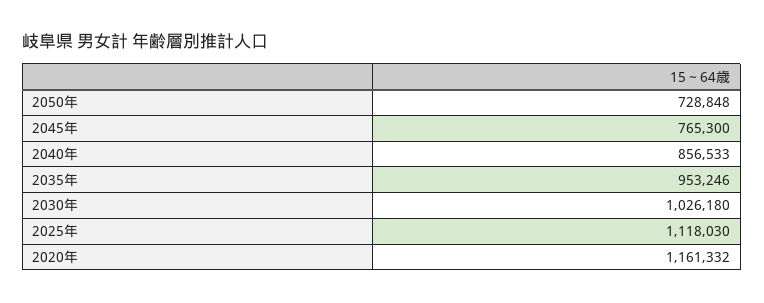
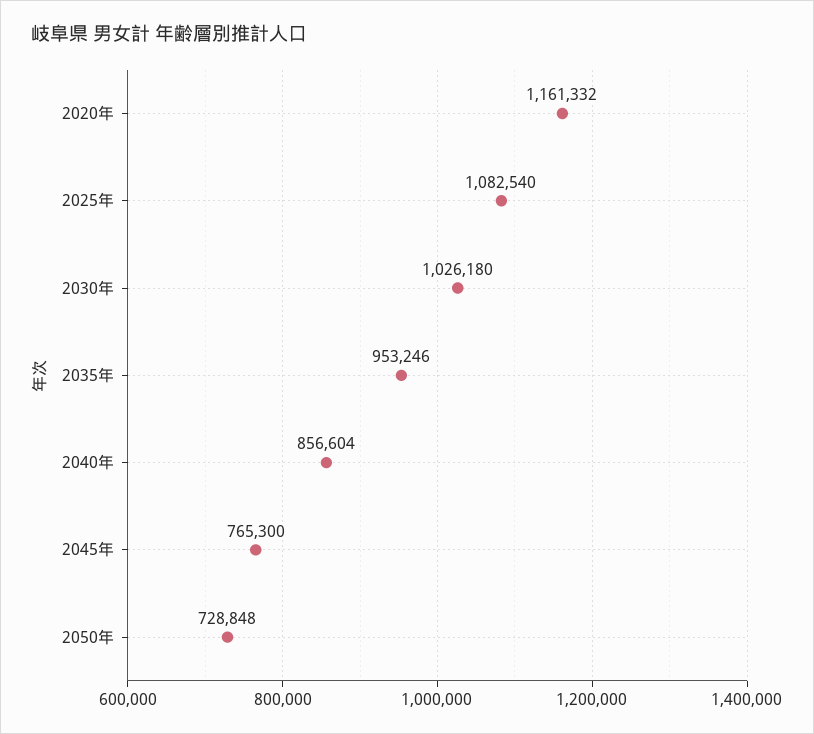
  {
    "2050年": 728848,
    "2045年": 765300,
-   "2040年": 856533,
+   "2040年": 856604,
    "2035年": 953246,
    "2030年": 1026180,
-   "2025年": 1118030,
+   "2025年": 1082540,
    "2020年": 1161332
  }

